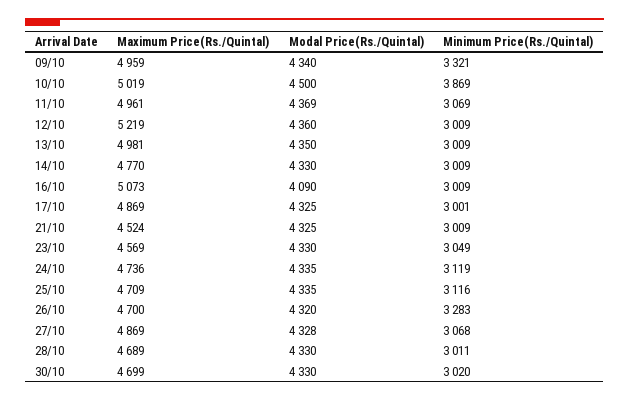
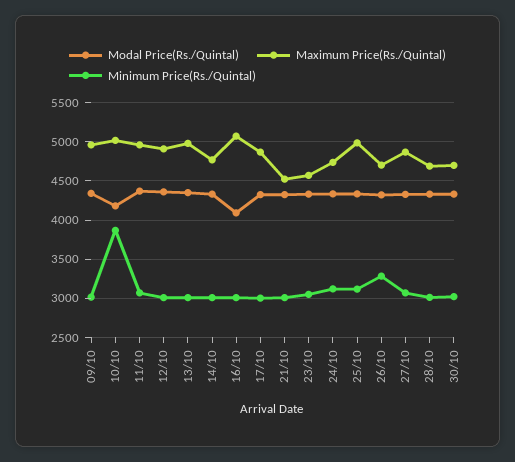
  {
    "Maximum Price(Rs./Quintal)": {
      "09/10": 4959,
      "10/10": 5019,
      "11/10": 4961,
-     "12/10": 5219,
+     "12/10": 4900,
      "13/10": 4981,
      "14/10": 4770,
      "16/10": 5073,
      "17/10": 4869,
      "21/10": 4524,
      "23/10": 4569,
      "24/10": 4736,
-     "25/10": 4709,
+     "25/10": 5000,
      "26/10": 4700,
      "27/10": 4869,
      "28/10": 4689,
      "30/10": 4699
    },
    "Modal Price(Rs./Quintal)": {
      "09/10": 4340,
-     "10/10": 4500,
+     "10/10": 4200,
      "11/10": 4369,
      "12/10": 4360,
      "13/10": 4350,
      "14/10": 4330,
      "16/10": 4090,
      "17/10": 4325,
      "21/10": 4325,
      "23/10": 4330,
      "24/10": 4335,
      "25/10": 4335,
      "26/10": 4320,
      "27/10": 4328,
      "28/10": 4330,
      "30/10": 4330
    },
    "Minimum Price(Rs./Quintal)": {
-     "09/10": 3321,
+     "09/10": 3000,
      "10/10": 3869,
      "11/10": 3069,
      "12/10": 3009,
      "13/10": 3009,
      "14/10": 3009,
      "16/10": 3009,
      "17/10": 3001,
      "21/10": 3009,
      "23/10": 3049,
      "24/10": 3119,
      "25/10": 3116,
      "26/10": 3283,
      "27/10": 3068,
      "28/10": 3011,
      "30/10": 3020
    }
  }

